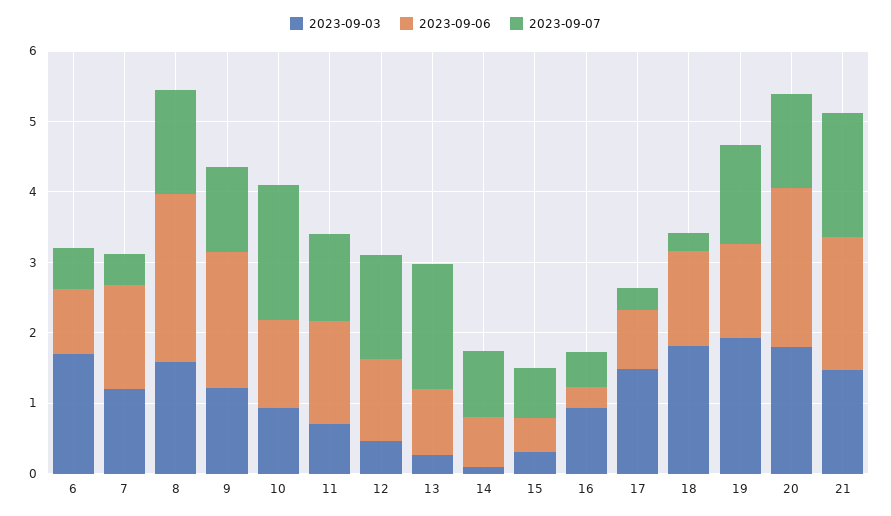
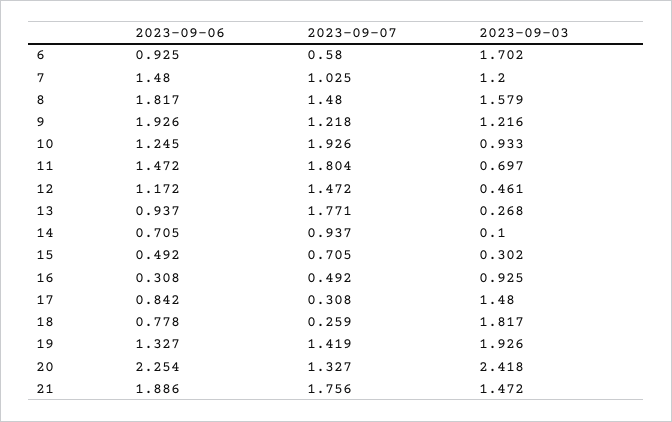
  {
    "2023-09-03": {
      "6": 1.702,
      "7": 1.2,
      "8": 1.579,
      "9": 1.216,
      "10": 0.933,
      "11": 0.697,
      "12": 0.461,
      "13": 0.268,
      "14": 0.1,
      "15": 0.302,
      "16": 0.925,
      "17": 1.48,
      "18": 1.817,
      "19": 1.926,
-     "20": 1.8,
+     "20": 2.418,
      "21": 1.472
    },
    "2023-09-06": {
      "6": 0.925,
      "7": 1.48,
-     "8": 2.4,
+     "8": 1.817,
      "9": 1.926,
      "10": 1.245,
      "11": 1.472,
      "12": 1.172,
      "13": 0.937,
      "14": 0.705,
      "15": 0.492,
      "16": 0.308,
      "17": 0.842,
-     "18": 1.4,
+     "18": 0.778,
      "19": 1.327,
      "20": 2.254,
      "21": 1.886
    },
    "2023-09-07": {
      "6": 0.58,
-     "7": 0.4,
+     "7": 1.025,
      "8": 1.48,
      "9": 1.218,
      "10": 1.926,
-     "11": 1.2,
+     "11": 1.804,
      "12": 1.472,
      "13": 1.771,
      "14": 0.937,
      "15": 0.705,
      "16": 0.492,
      "17": 0.308,
      "18": 0.259,
      "19": 1.419,
      "20": 1.327,
      "21": 1.756
    }
  }

